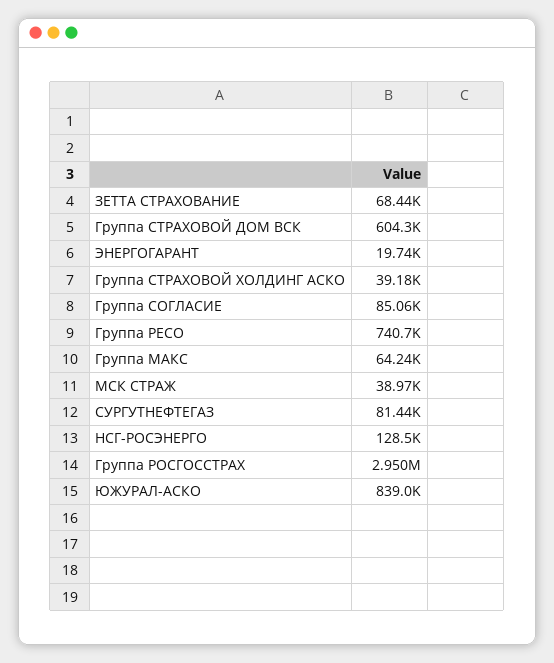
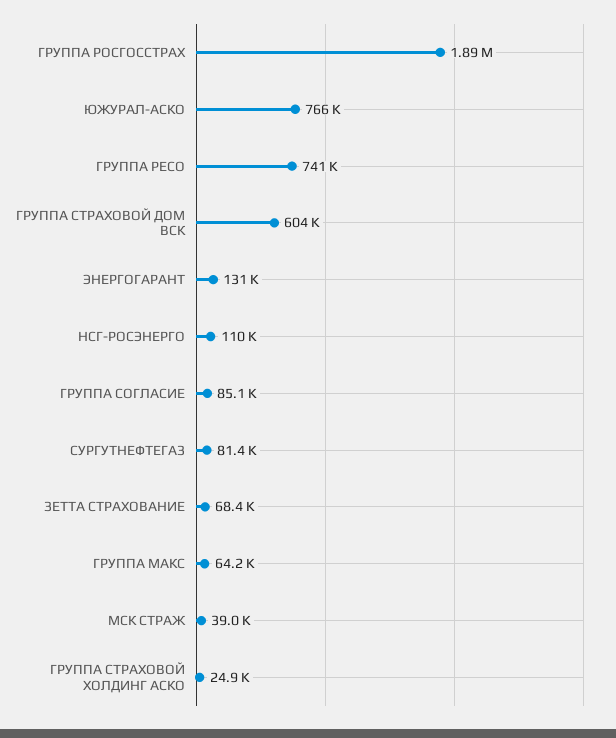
  {
    "ЗЕТТА СТРАХОВАНИЕ": 68440,
    "Группа СТРАХОВОЙ ДОМ ВСК": 604300,
-   "ЭНЕРГОГАРАНТ": 19740,
+   "ЭНЕРГОГАРАНТ": 131000,
-   "Группа СТРАХОВОЙ ХОЛДИНГ АСКО": 39180,
+   "Группа СТРАХОВОЙ ХОЛДИНГ АСКО": 24900,
    "Группа СОГЛАСИЕ": 85060,
    "Группа РЕСО": 740700,
    "Группа МАКС": 64240,
    "МСК СТРАЖ": 38970,
    "СУРГУТНЕФТЕГАЗ": 81440,
-   "НСГ-РОСЭНЕРГО": 128500,
+   "НСГ-РОСЭНЕРГО": 110000,
-   "Группа РОСГОССТРАХ": 2950000,
+   "Группа РОСГОССТРАХ": 1890000,
-   "ЮЖУРАЛ-АСКО": 839000
+   "ЮЖУРАЛ-АСКО": 766000
  }

